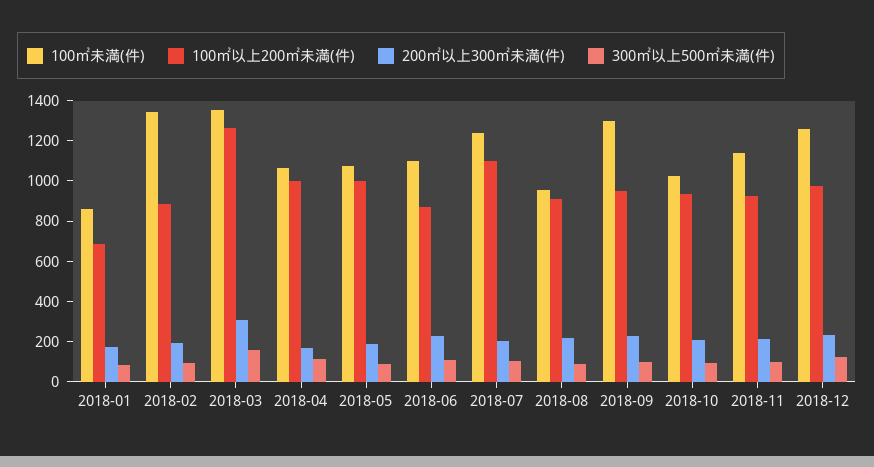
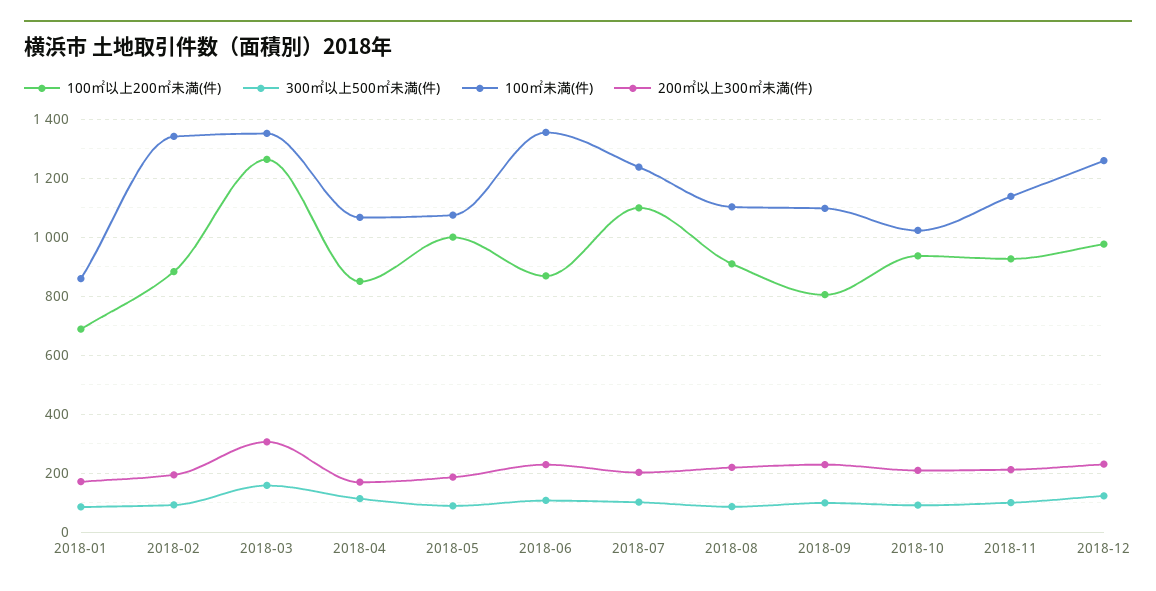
  {
    "100㎡未満(件)": {
      "2018-01": 850,
      "2018-02": 1350,
      "2018-03": 1350,
      "2018-04": 1075,
      "2018-05": 1075,
-     "2018-06": 1100,
+     "2018-06": 1350,
      "2018-07": 1250,
-     "2018-08": 950,
+     "2018-08": 1100,
-     "2018-09": 1300,
+     "2018-09": 1100,
      "2018-10": 1025,
      "2018-11": 1150,
      "2018-12": 1250
    },
    "100㎡以上200㎡未満(件)": {
      "2018-01": 700,
      "2018-02": 875,
      "2018-03": 1275,
-     "2018-04": 1000,
+     "2018-04": 850,
      "2018-05": 1000,
      "2018-06": 875,
      "2018-07": 1100,
      "2018-08": 900,
-     "2018-09": 950,
+     "2018-09": 800,
      "2018-10": 925,
      "2018-11": 925,
      "2018-12": 975
    },
    "200㎡以上300㎡未満(件)": {
      "2018-01": 175,
      "2018-02": 200,
      "2018-03": 300,
      "2018-04": 175,
      "2018-05": 175,
      "2018-06": 225,
      "2018-07": 200,
      "2018-08": 225,
      "2018-09": 225,
      "2018-10": 200,
      "2018-11": 200,
      "2018-12": 225
    },
    "300㎡以上500㎡未満(件)": {
      "2018-01": 75,
      "2018-02": 100,
      "2018-03": 150,
      "2018-04": 125,
      "2018-05": 100,
      "2018-06": 100,
      "2018-07": 100,
      "2018-08": 75,
      "2018-09": 100,
      "2018-10": 100,
      "2018-11": 100,
      "2018-12": 125
    }
  }

